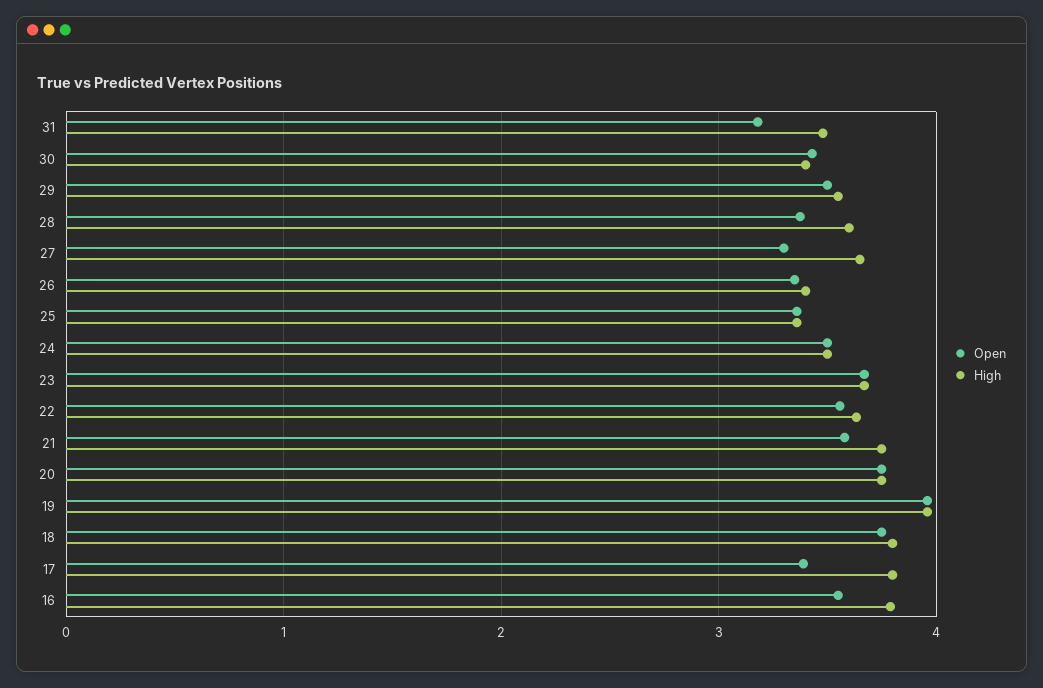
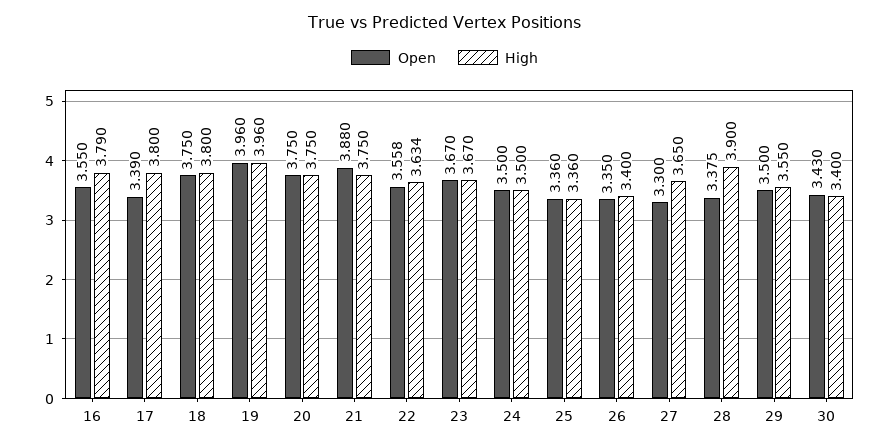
  {
    "Open": {
-     "31": 3.2,
      "30": 3.43,
      "29": 3.5,
      "28": 3.375,
      "27": 3.3,
      "26": 3.35,
      "25": 3.36,
      "24": 3.5,
      "23": 3.67,
      "22": 3.558,
-     "21": 3.6,
+     "21": 3.88,
      "20": 3.75,
      "19": 3.96,
      "18": 3.75,
      "17": 3.39,
      "16": 3.55
    },
    "High": {
-     "31": 3.5,
      "30": 3.4,
      "29": 3.55,
-     "28": 3.6,
+     "28": 3.9,
      "27": 3.65,
      "26": 3.4,
      "25": 3.36,
      "24": 3.5,
      "23": 3.67,
      "22": 3.634,
      "21": 3.75,
      "20": 3.75,
      "19": 3.96,
      "18": 3.8,
      "17": 3.8,
      "16": 3.79
    }
  }

